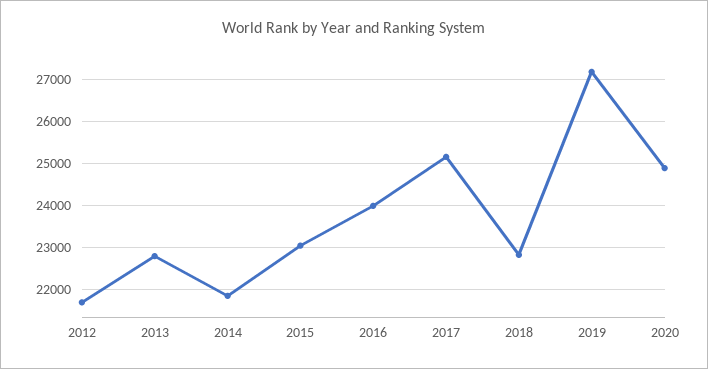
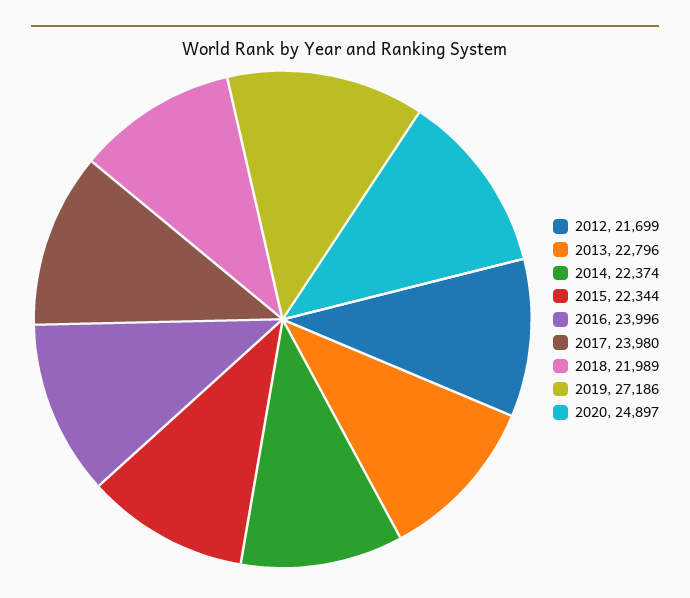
  {
    "2012": 21699,
    "2013": 22796,
-   "2014": 21800,
+   "2014": 22374,
-   "2015": 23000,
+   "2015": 22344,
    "2016": 23996,
-   "2017": 25200,
+   "2017": 23980,
-   "2018": 22800,
+   "2018": 21989,
    "2019": 27186,
    "2020": 24897
  }

